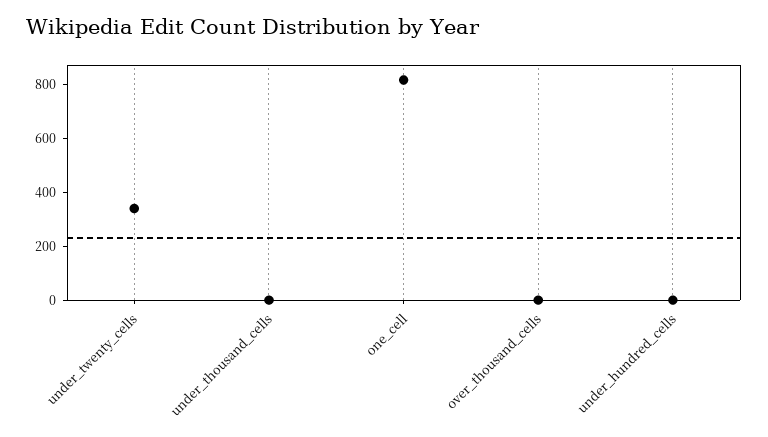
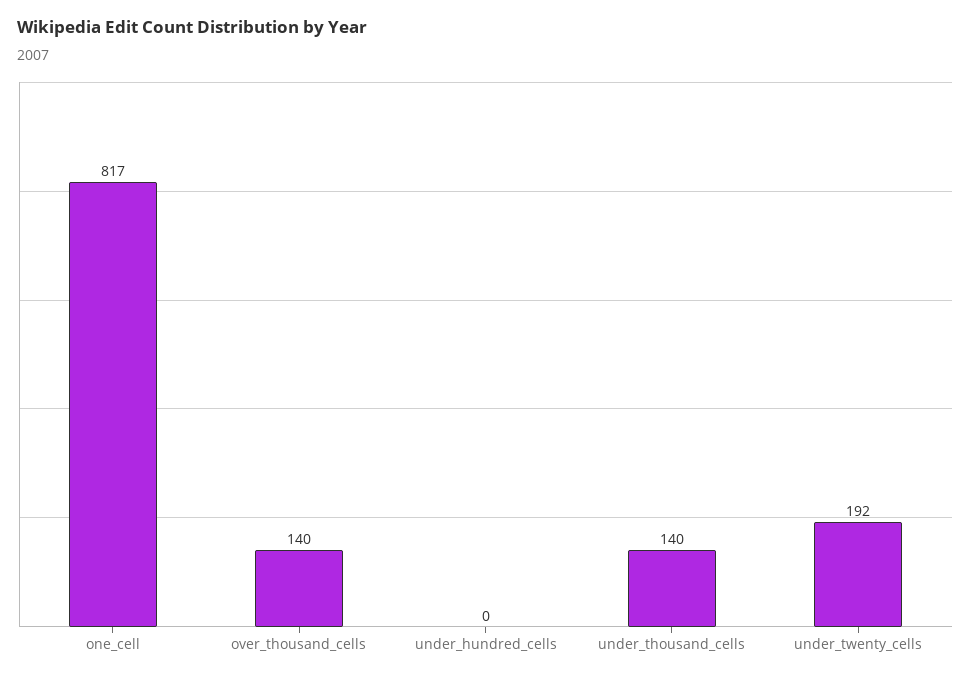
  {
-   "under_twenty_cells": 350,
+   "under_twenty_cells": 192,
-   "under_thousand_cells": 0,
+   "under_thousand_cells": 140,
    "one_cell": 817,
-   "over_thousand_cells": 0,
+   "over_thousand_cells": 140,
    "under_hundred_cells": 0
  }

